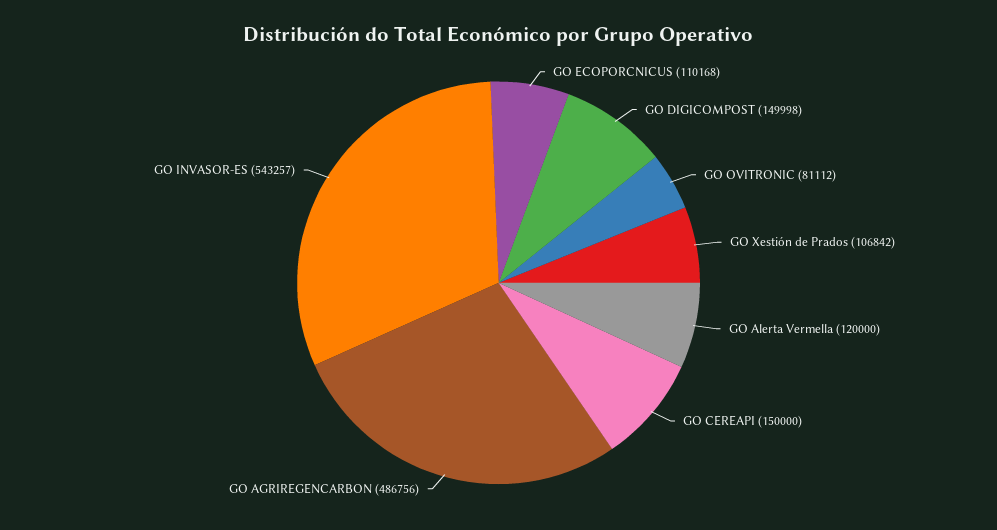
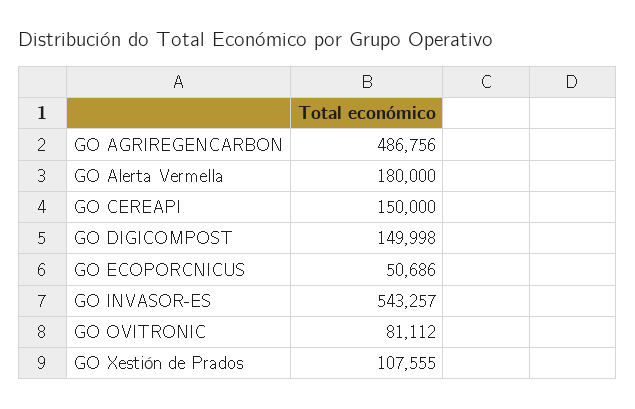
  {
-   "GO ECOPORCNICUS": 110168,
+   "GO ECOPORCNICUS": 50686,
    "GO DIGICOMPOST": 149998,
    "GO OVITRONIC": 81112,
-   "GO Xestión de Prados": 106842,
+   "GO Xestión de Prados": 107555,
-   "GO Alerta Vermella": 120000,
+   "GO Alerta Vermella": 180000,
    "GO CEREAPI": 150000,
    "GO AGRIREGENCARBON": 486756,
    "GO INVASOR-ES": 543257
  }

